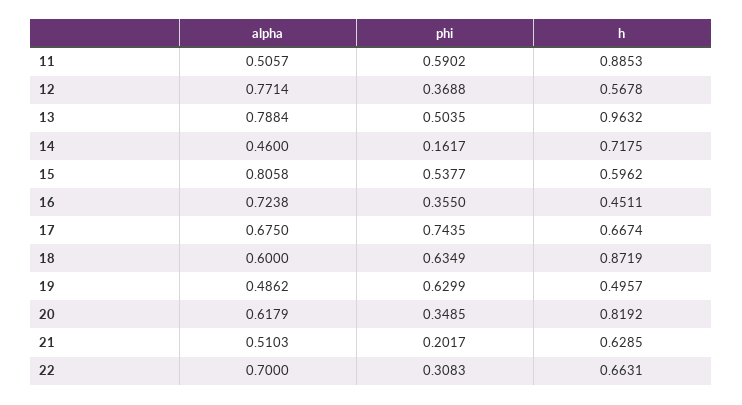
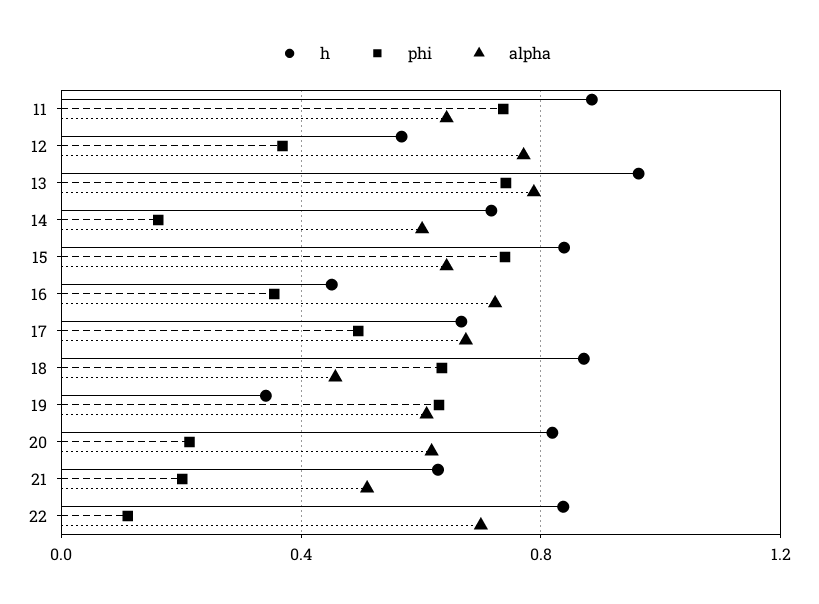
  {
    "alpha": {
-     "11": 0.5057,
+     "11": 0.65,
      "12": 0.7714,
      "13": 0.7884,
-     "14": 0.46,
+     "14": 0.6,
-     "15": 0.8058,
+     "15": 0.65,
      "16": 0.7238,
      "17": 0.675,
-     "18": 0.6,
+     "18": 0.45,
-     "19": 0.4862,
+     "19": 0.6,
      "20": 0.6179,
      "21": 0.5103,
      "22": 0.7
    },
    "phi": {
-     "11": 0.5902,
+     "11": 0.75,
      "12": 0.3688,
-     "13": 0.5035,
+     "13": 0.75,
      "14": 0.1617,
-     "15": 0.5377,
+     "15": 0.75,
      "16": 0.355,
-     "17": 0.7435,
+     "17": 0.5,
      "18": 0.6349,
      "19": 0.6299,
-     "20": 0.3485,
+     "20": 0.2,
      "21": 0.2017,
-     "22": 0.3083
+     "22": 0.1
    },
    "h": {
      "11": 0.8853,
      "12": 0.5678,
      "13": 0.9632,
      "14": 0.7175,
-     "15": 0.5962,
+     "15": 0.85,
      "16": 0.4511,
      "17": 0.6674,
      "18": 0.8719,
-     "19": 0.4957,
+     "19": 0.35,
      "20": 0.8192,
      "21": 0.6285,
-     "22": 0.6631
+     "22": 0.85
    }
  }

